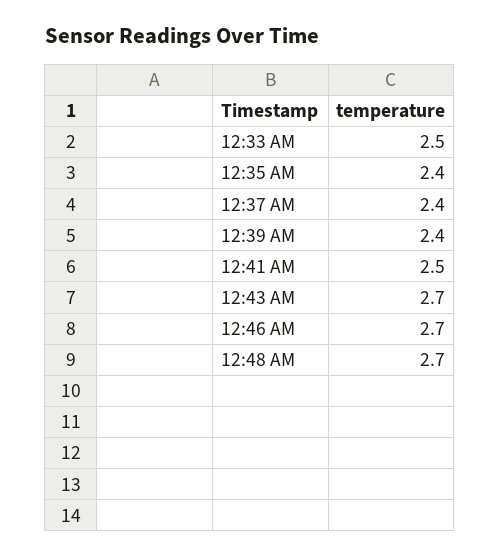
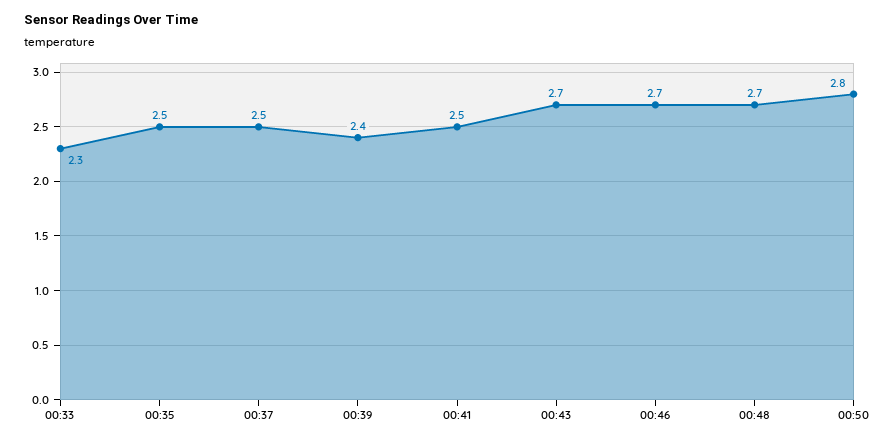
  {
-   "12:33 AM": 2.5,
+   "12:33 AM": 2.3,
-   "12:35 AM": 2.4,
+   "12:35 AM": 2.5,
-   "12:37 AM": 2.4,
+   "12:37 AM": 2.5,
    "12:39 AM": 2.4,
    "12:41 AM": 2.5,
    "12:43 AM": 2.7,
    "12:46 AM": 2.7,
-   "12:48 AM": 2.7
+   "12:48 AM": 2.7,
+   "00:50": 2.8
  }

